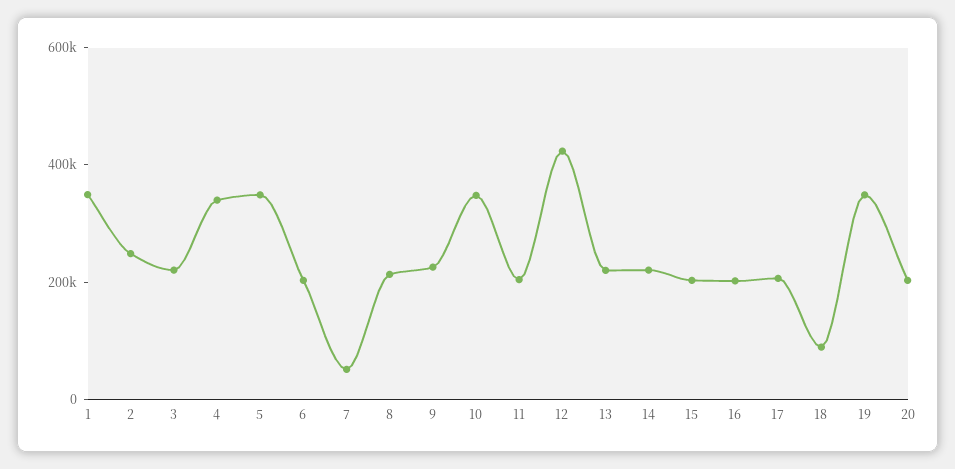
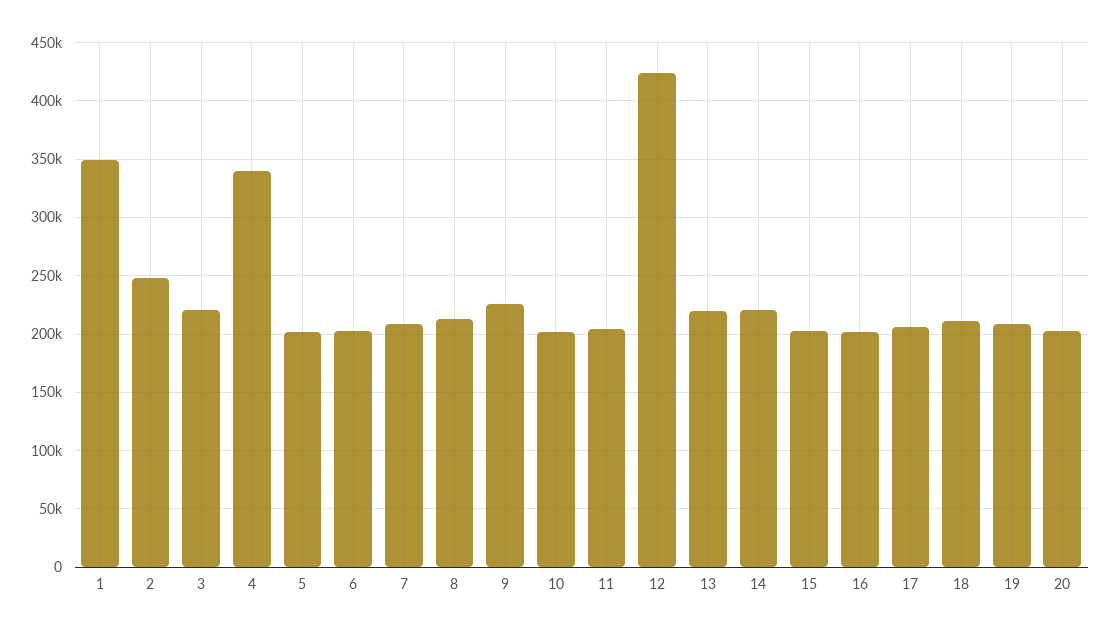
  {
    "1": 350000,
    "2": 250000,
    "3": 220000,
    "4": 340000,
-   "5": 350000,
+   "5": 200000,
    "6": 200000,
-   "7": 50000,
+   "7": 210000,
    "8": 210000,
    "9": 230000,
-   "10": 350000,
+   "10": 200000,
    "11": 200000,
    "12": 420000,
    "13": 220000,
    "14": 220000,
    "15": 200000,
    "16": 200000,
    "17": 210000,
-   "18": 100000,
+   "18": 210000,
-   "19": 350000,
+   "19": 210000,
    "20": 200000
  }

